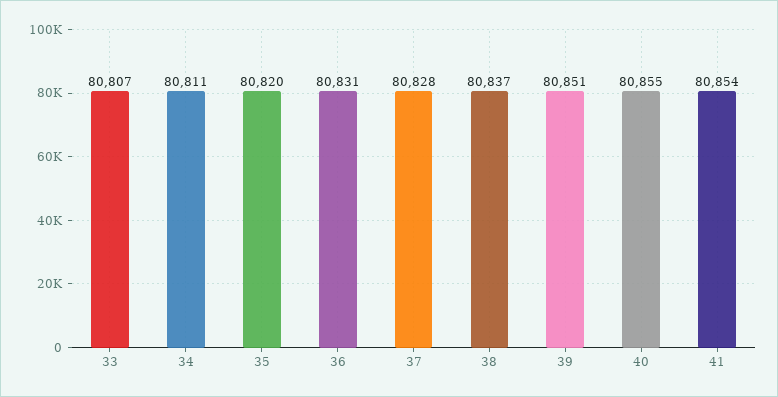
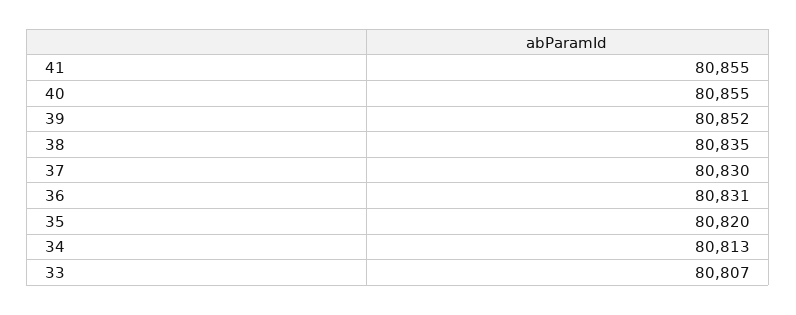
  {
    "33": 80807,
-   "34": 80811,
+   "34": 80813,
    "35": 80820,
    "36": 80831,
-   "37": 80828,
+   "37": 80830,
-   "38": 80837,
+   "38": 80835,
-   "39": 80851,
+   "39": 80852,
    "40": 80855,
-   "41": 80854
+   "41": 80855
  }

